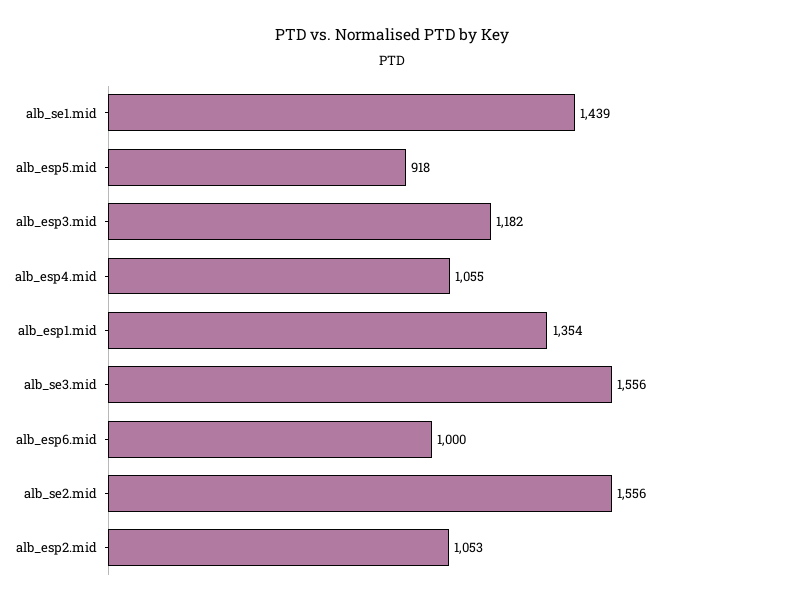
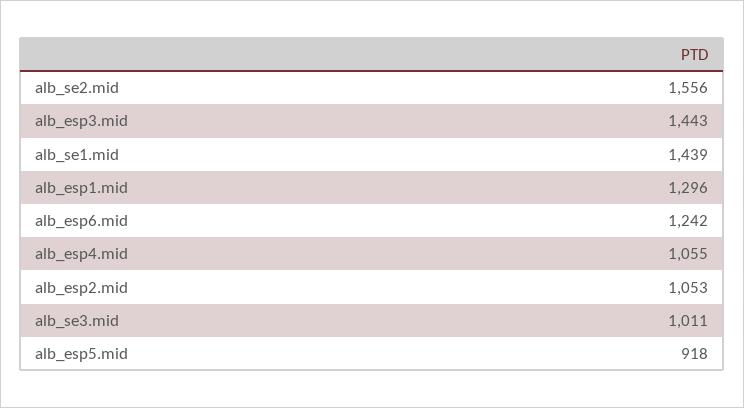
  {
    "alb_se1.mid": 1439,
    "alb_esp5.mid": 918,
-   "alb_esp3.mid": 1182,
+   "alb_esp3.mid": 1443,
    "alb_esp4.mid": 1055,
-   "alb_esp1.mid": 1354,
+   "alb_esp1.mid": 1296,
-   "alb_se3.mid": 1556,
+   "alb_se3.mid": 1011,
-   "alb_esp6.mid": 1000,
+   "alb_esp6.mid": 1242,
    "alb_se2.mid": 1556,
    "alb_esp2.mid": 1053
  }

